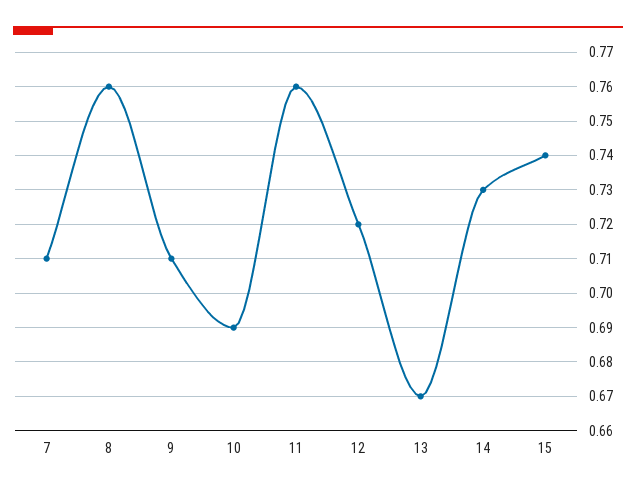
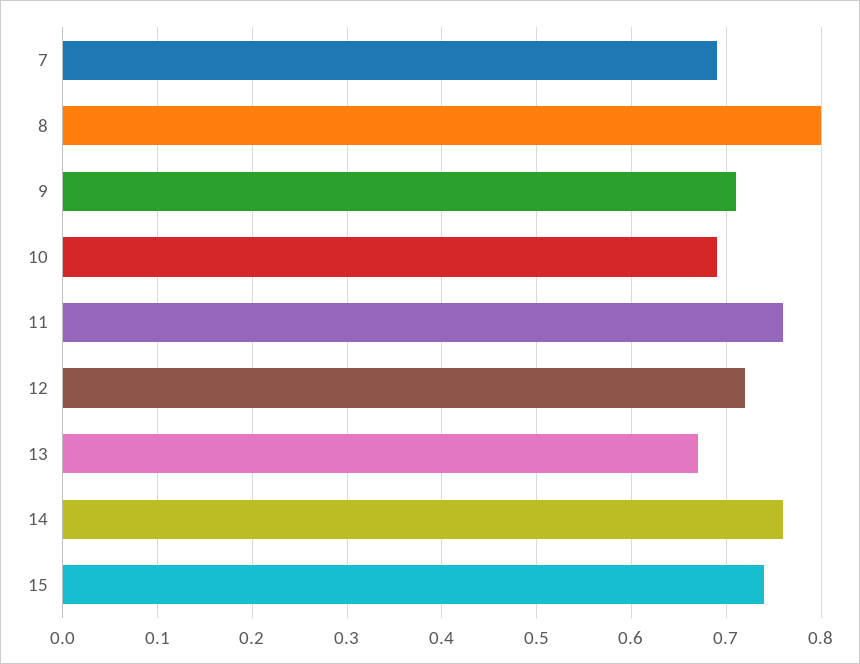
  {
-   "7": 0.71,
+   "7": 0.69,
-   "8": 0.76,
+   "8": 0.8,
    "9": 0.71,
    "10": 0.69,
    "11": 0.76,
    "12": 0.72,
    "13": 0.67,
-   "14": 0.73,
+   "14": 0.76,
    "15": 0.74
  }

